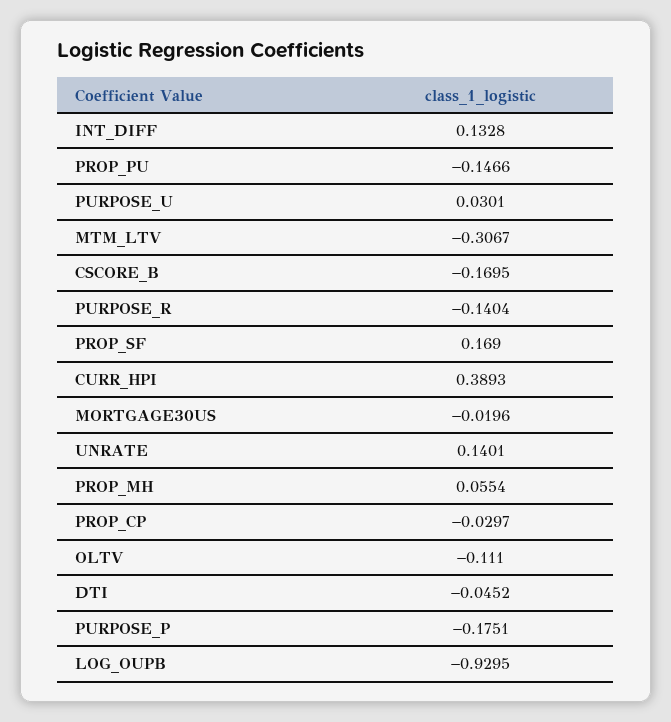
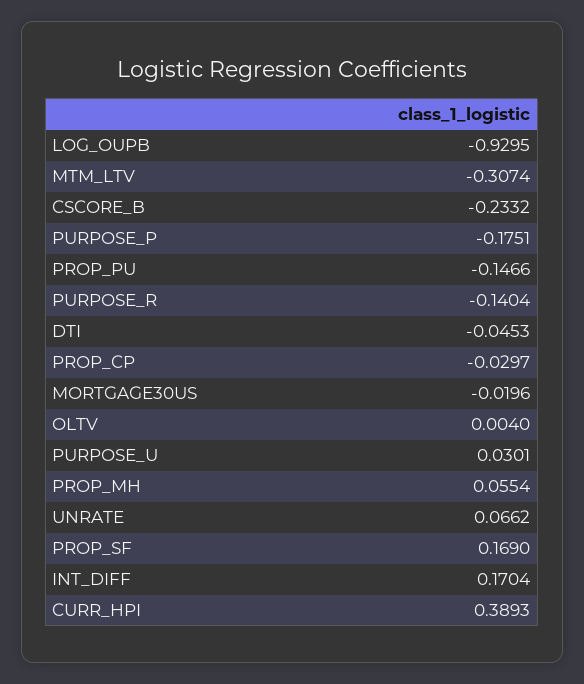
  {
-   "INT_DIFF": 0.1328,
+   "INT_DIFF": 0.1704,
    "PROP_PU": -0.1466,
    "PURPOSE_U": 0.0301,
-   "MTM_LTV": -0.3067,
+   "MTM_LTV": -0.3074,
-   "CSCORE_B": -0.1695,
+   "CSCORE_B": -0.2332,
    "PURPOSE_R": -0.1404,
    "PROP_SF": 0.169,
    "CURR_HPI": 0.3893,
    "MORTGAGE30US": -0.0196,
-   "UNRATE": 0.1401,
+   "UNRATE": 0.0662,
    "PROP_MH": 0.0554,
    "PROP_CP": -0.0297,
-   "OLTV": -0.111,
+   "OLTV": 0.004,
-   "DTI": -0.0452,
+   "DTI": -0.0453,
    "PURPOSE_P": -0.1751,
    "LOG_OUPB": -0.9295
  }

